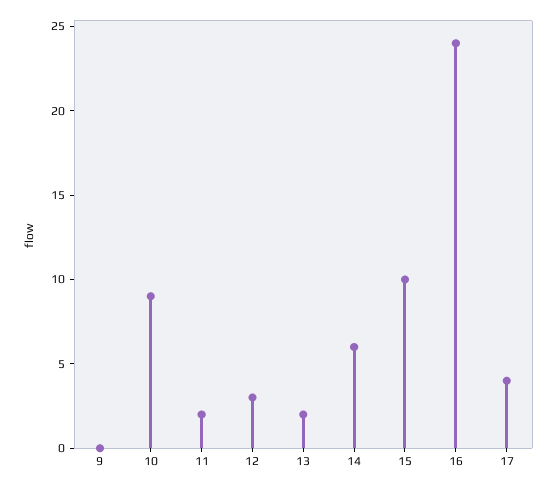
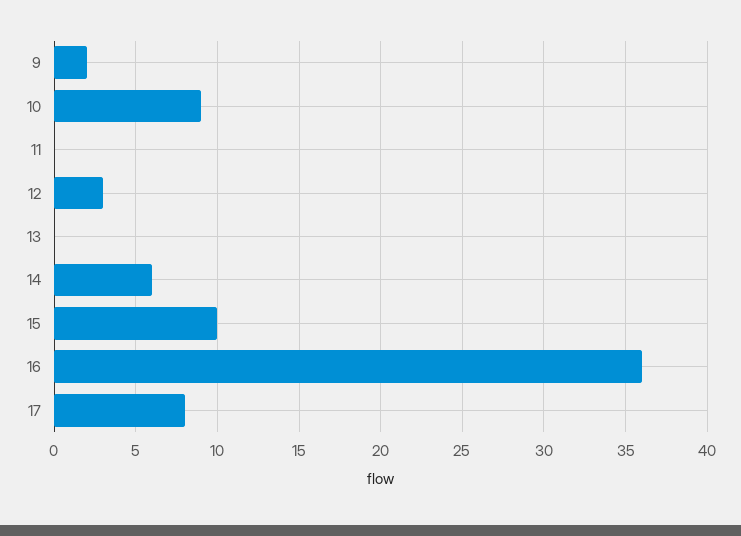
  {
-   "9": 0,
+   "9": 2,
    "10": 9,
-   "11": 2,
+   "11": 0,
    "12": 3,
-   "13": 2,
+   "13": 0,
    "14": 6,
    "15": 10,
-   "16": 24,
+   "16": 36,
-   "17": 4
+   "17": 8
  }

